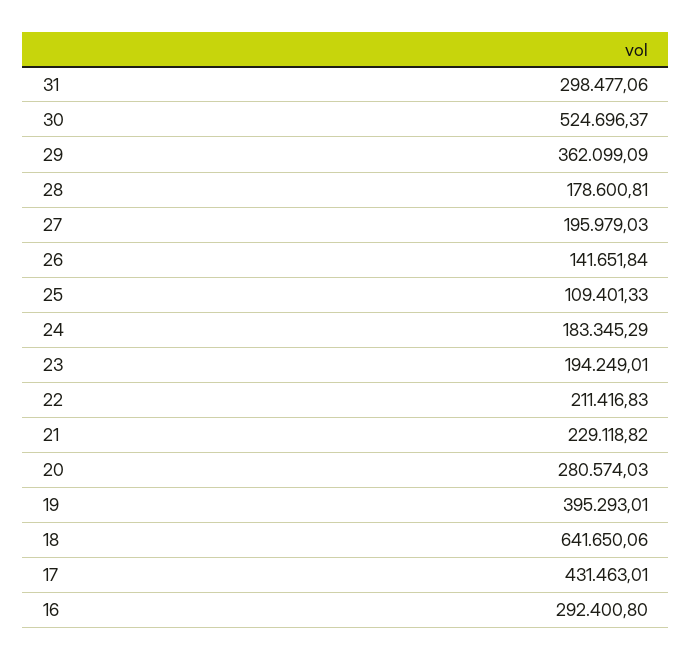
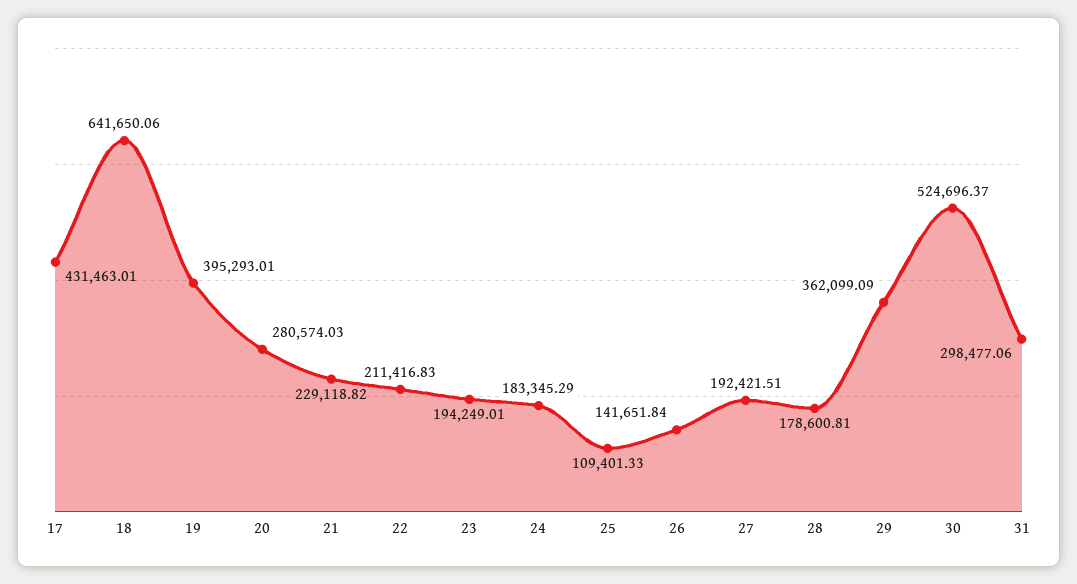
  {
    "31": 298477.06,
    "30": 524696.37,
    "29": 362099.09,
    "28": 178600.81,
-   "27": 195979.03,
+   "27": 192421.51,
    "26": 141651.84,
    "25": 109401.33,
    "24": 183345.29,
    "23": 194249.01,
    "22": 211416.83,
    "21": 229118.82,
    "20": 280574.03,
    "19": 395293.01,
    "18": 641650.06,
-   "17": 431463.01,
+   "17": 431463.01
-   "16": 292400.8
  }

